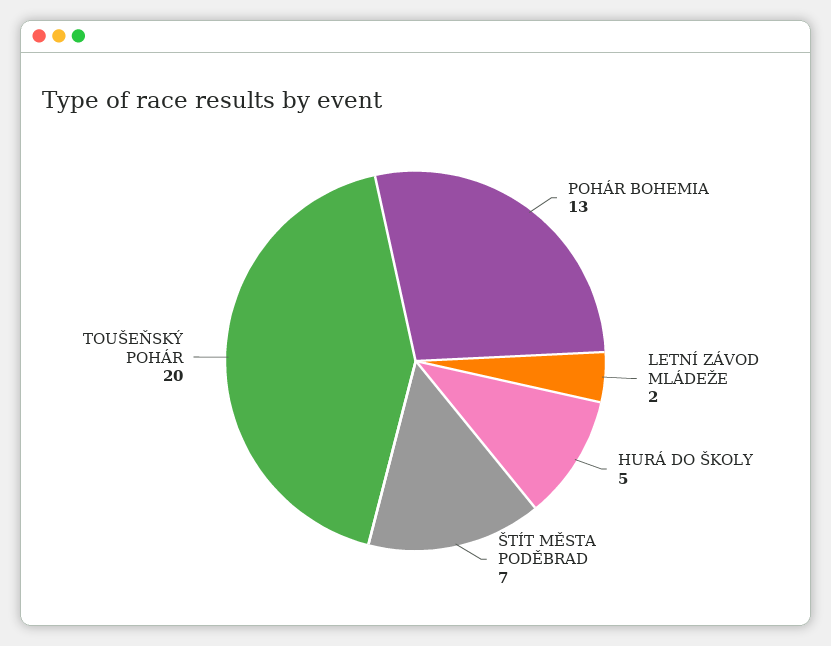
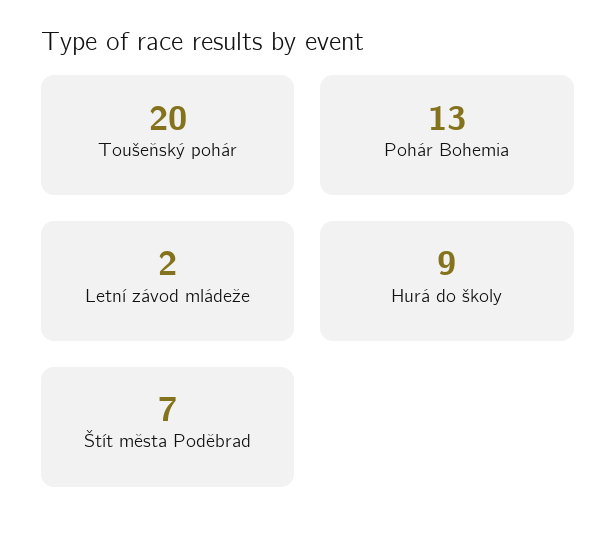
  {
    "POHÁR BOHEMIA": 13,
    "LETNÍ ZÁVOD MLÁDEŽE": 2,
-   "HURÁ DO ŠKOLY": 5,
+   "HURÁ DO ŠKOLY": 9,
    "ŠTÍT MĚSTA PODĚBRAD": 7,
    "TOUŠEŇSKÝ POHÁR": 20
  }

